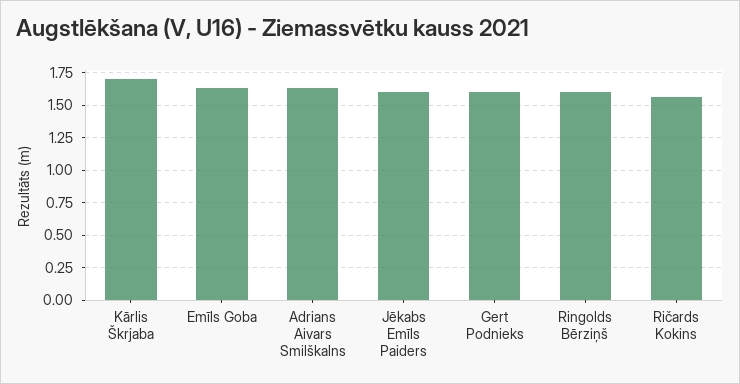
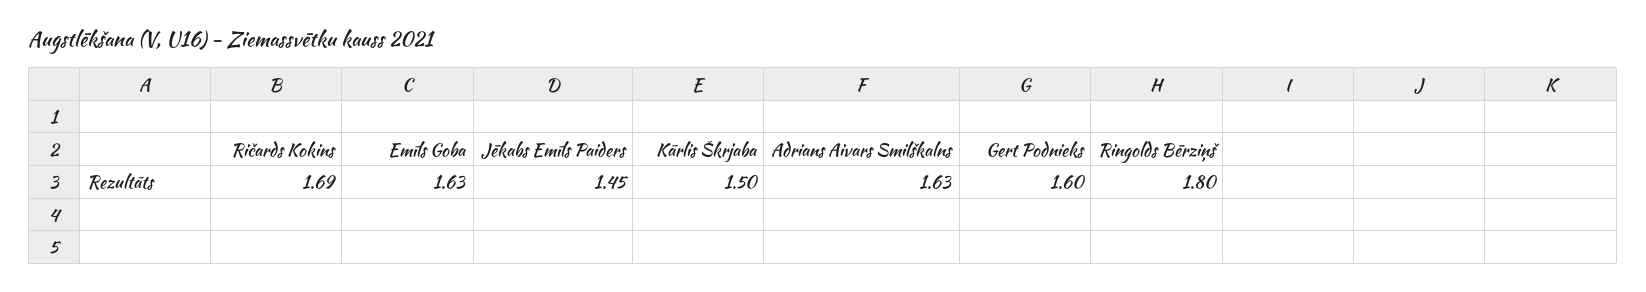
  {
-   "Kārlis Škrjaba": 1.7,
+   "Kārlis Škrjaba": 1.5,
    "Emīls Goba": 1.63,
    "Adrians Aivars Smilškalns": 1.63,
-   "Jēkabs Emīls Paiders": 1.6,
+   "Jēkabs Emīls Paiders": 1.45,
    "Gert Podnieks": 1.6,
-   "Ringolds Bērziņš": 1.6,
+   "Ringolds Bērziņš": 1.8,
-   "Ričards Kokins": 1.55
+   "Ričards Kokins": 1.69
  }

